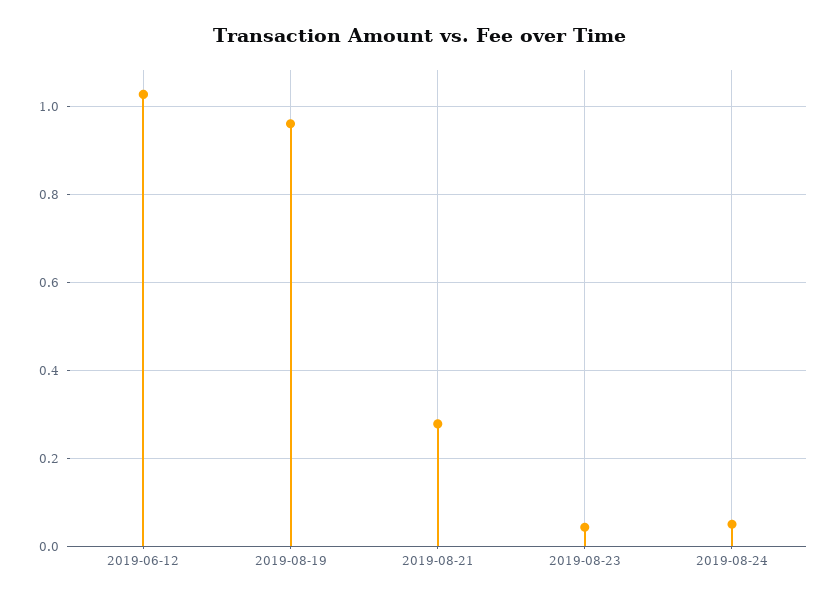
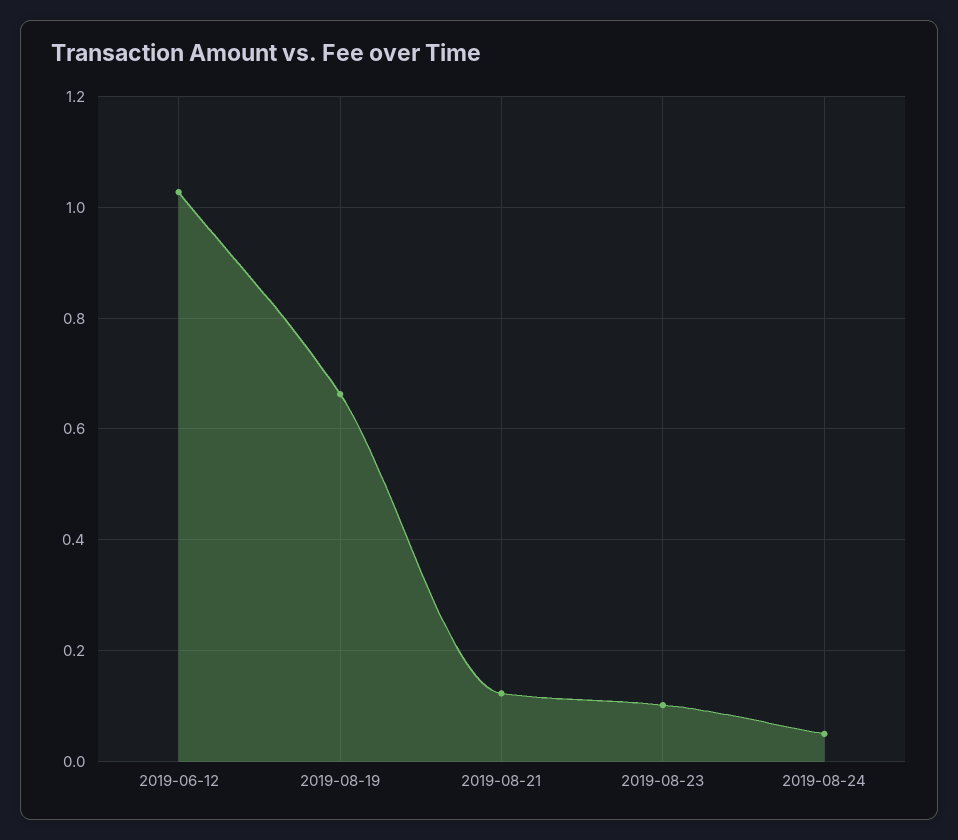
  {
    "2019-06-12": 1.02,
-   "2019-08-19": 0.96,
+   "2019-08-19": 0.66,
-   "2019-08-21": 0.28,
+   "2019-08-21": 0.12,
-   "2019-08-23": 0.04,
+   "2019-08-23": 0.1,
    "2019-08-24": 0.06
  }

